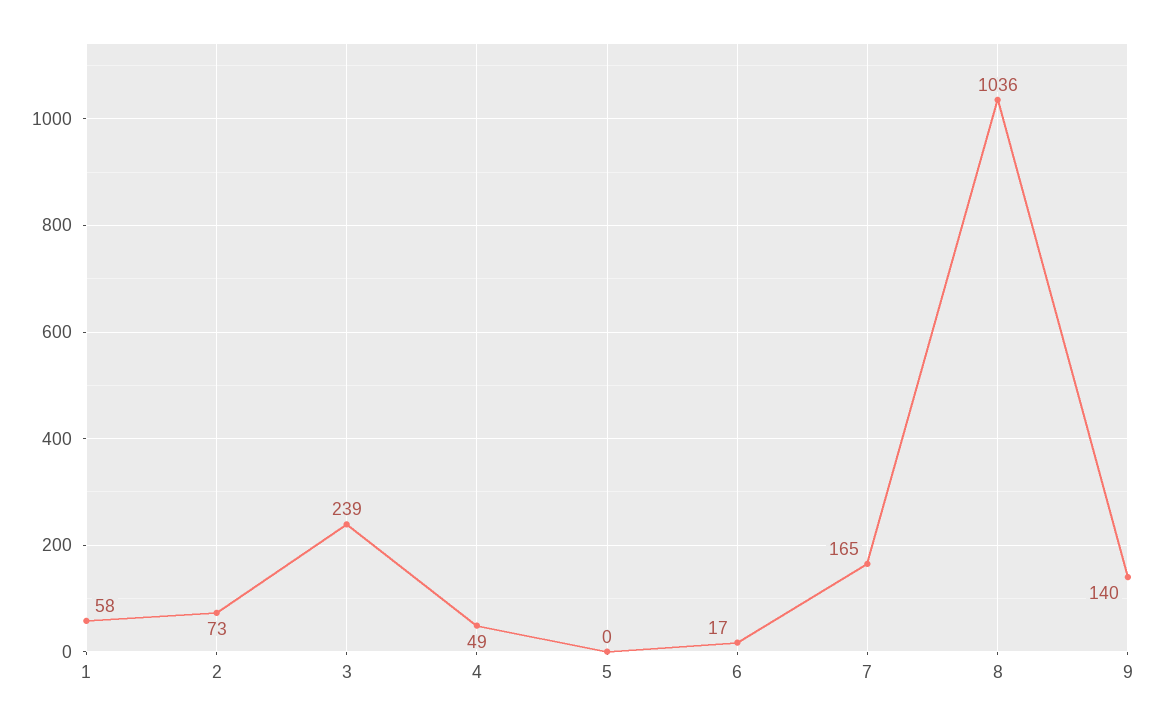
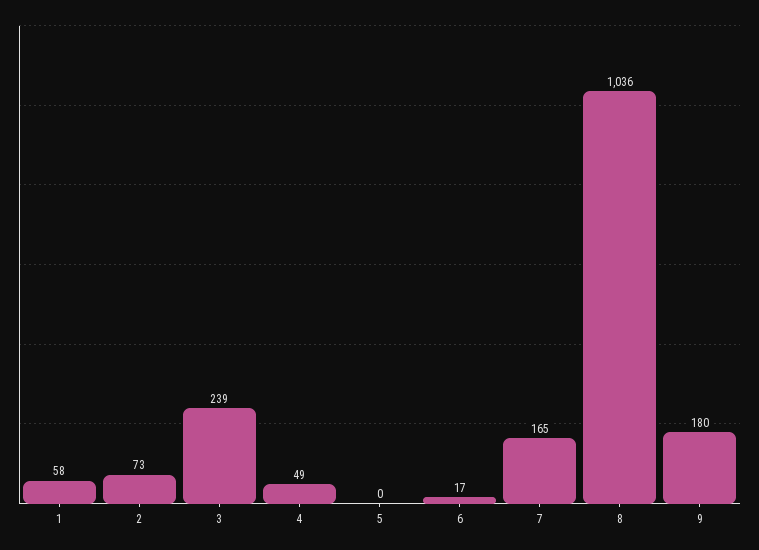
  {
    "1": 58,
    "2": 73,
    "3": 239,
    "4": 49,
    "5": 0,
    "6": 17,
    "7": 165,
    "8": 1036,
-   "9": 140
+   "9": 180
  }

